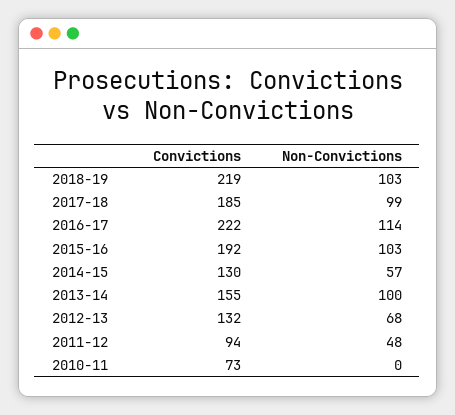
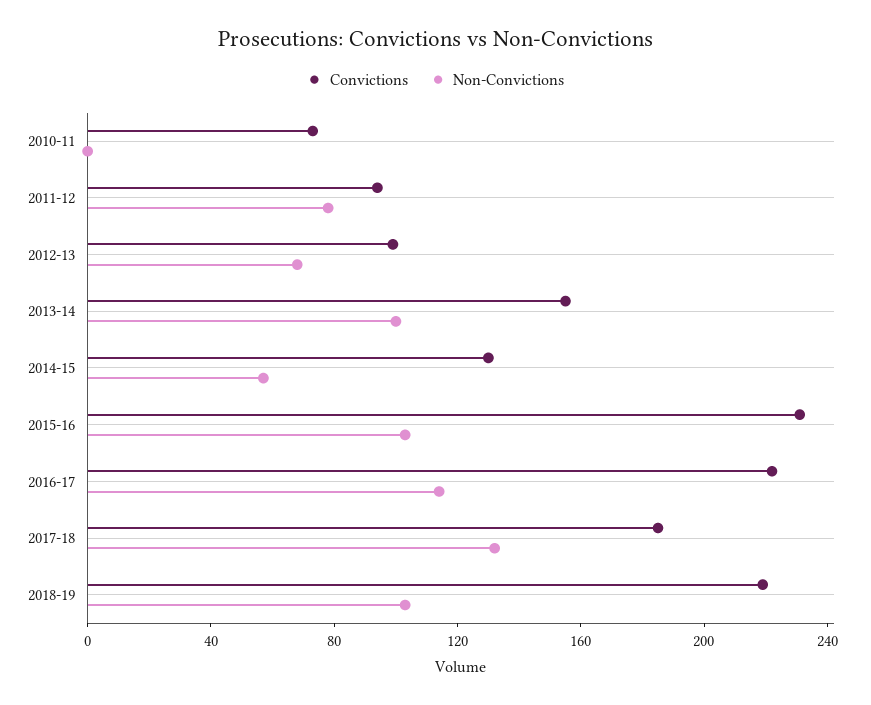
  {
    "Convictions": {
      "2018-19": 219,
      "2017-18": 185,
      "2016-17": 222,
-     "2015-16": 192,
+     "2015-16": 230,
      "2014-15": 130,
      "2013-14": 155,
-     "2012-13": 132,
+     "2012-13": 100,
      "2011-12": 94,
      "2010-11": 73
    },
    "Non-Convictions": {
      "2018-19": 103,
-     "2017-18": 99,
+     "2017-18": 130,
      "2016-17": 114,
      "2015-16": 103,
      "2014-15": 57,
      "2013-14": 100,
      "2012-13": 68,
-     "2011-12": 48,
+     "2011-12": 80,
      "2010-11": 0
    }
  }

